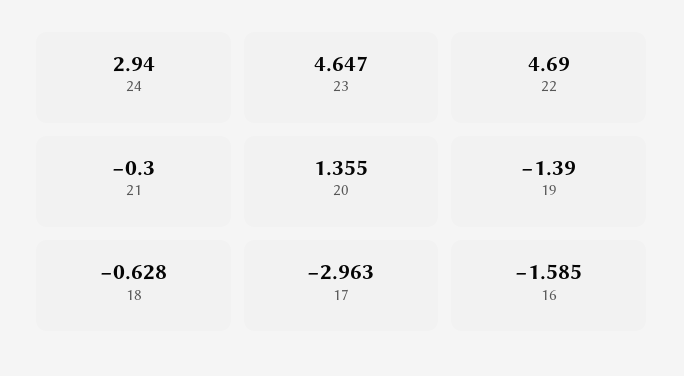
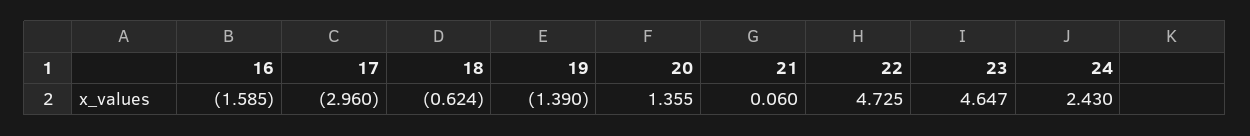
  {
-   "24": 2.94,
+   "24": 2.43,
    "23": 4.647,
-   "22": 4.69,
+   "22": 4.725,
-   "21": -0.3,
+   "21": 0.06,
    "20": 1.355,
    "19": -1.39,
-   "18": -0.628,
+   "18": -0.624,
-   "17": -2.963,
+   "17": -2.96,
    "16": -1.585
  }

